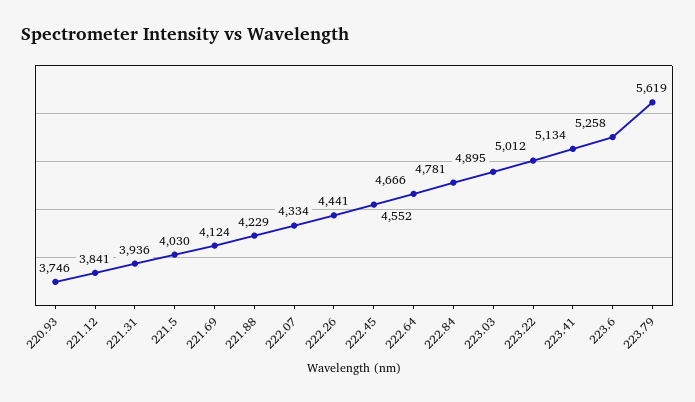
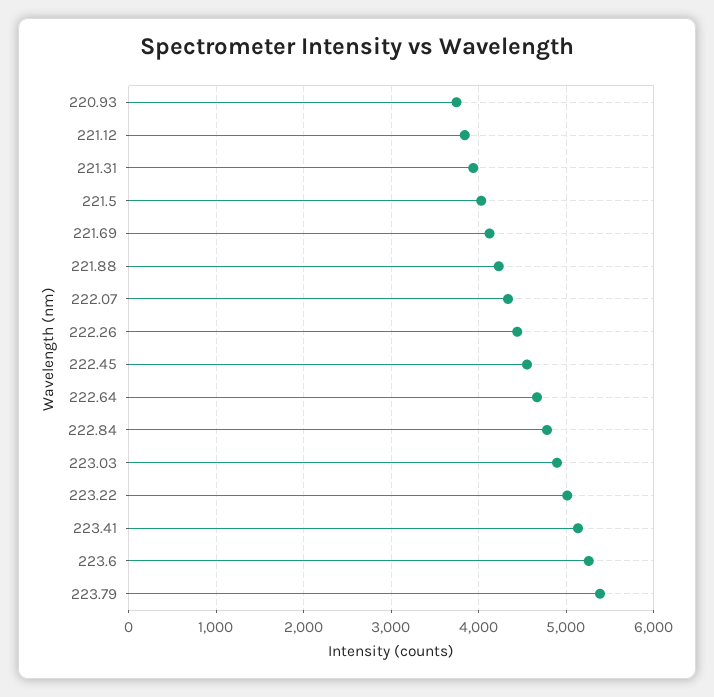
  {
    "220.93": 3746,
    "221.12": 3841,
    "221.31": 3936,
    "221.5": 4030,
    "221.69": 4124,
    "221.88": 4229,
    "222.07": 4334,
    "222.26": 4441,
    "222.45": 4552,
    "222.64": 4666,
    "222.84": 4781,
    "223.03": 4895,
    "223.22": 5012,
    "223.41": 5134,
    "223.6": 5258,
-   "223.79": 5619
+   "223.79": 5400
  }

